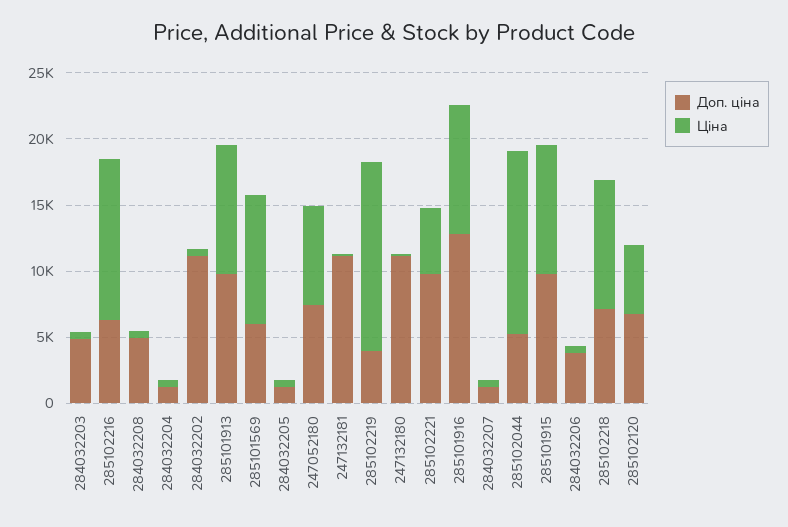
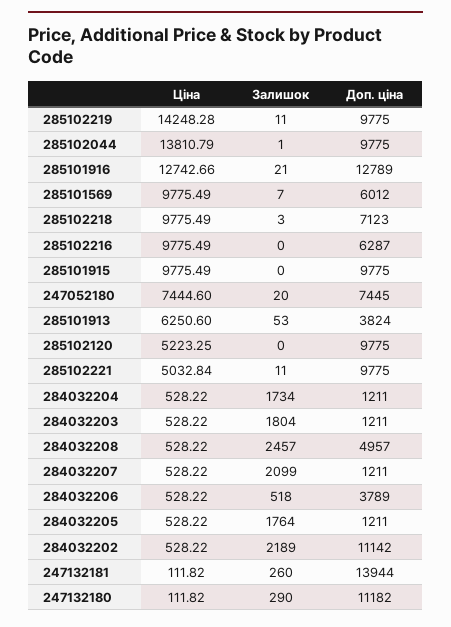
  {
    "Доп. ціна": {
-     "284032203": 5000,
+     "284032203": 1211,
      "285102216": 6287,
      "284032208": 4957,
      "284032204": 1211,
      "284032202": 11142,
-     "285101913": 10000,
+     "285101913": 3824,
      "285101569": 6012,
      "284032205": 1211,
      "247052180": 7445,
-     "247132181": 11000,
+     "247132181": 13944,
-     "285102219": 4000,
+     "285102219": 9775,
      "247132180": 11182,
      "285102221": 9775,
      "285101916": 12789,
      "284032207": 1211,
-     "285102044": 5000,
+     "285102044": 9775,
      "285101915": 9775,
      "284032206": 3789,
      "285102218": 7123,
-     "285102120": 7000
+     "285102120": 9775
    },
    "Ціна": {
      "284032203": 528.22,
-     "285102216": 12000,
+     "285102216": 9775.49,
      "284032208": 528.22,
      "284032204": 528.22,
      "284032202": 528.22,
-     "285101913": 10000,
+     "285101913": 6250.6,
      "285101569": 9775.49,
      "284032205": 528.22,
      "247052180": 7444.6,
      "247132181": 111.82,
      "285102219": 14248.28,
      "247132180": 111.82,
      "285102221": 5032.84,
-     "285101916": 10000,
+     "285101916": 12742.66,
      "284032207": 528.22,
      "285102044": 13810.79,
      "285101915": 9775.49,
      "284032206": 528.22,
      "285102218": 9775.49,
      "285102120": 5223.25
-   }
+   },
+   "Залишок": {
+     "285102219": 11,
+     "285102044": 1,
+     "285101916": 21,
+     "285101569": 7,
+     "285102218": 3,
+     "285102216": 0,
+     "285101915": 0,
+     "247052180": 20,
+     "285101913": 53,
+     "285102120": 0,
+     "285102221": 11,
+     "284032204": 1734,
+     "284032203": 1804,
+     "284032208": 2457,
+     "284032207": 2099,
+     "284032206": 518,
+     "284032205": 1764,
+     "284032202": 2189,
+     "247132181": 260,
+     "247132180": 290
+   }
  }

